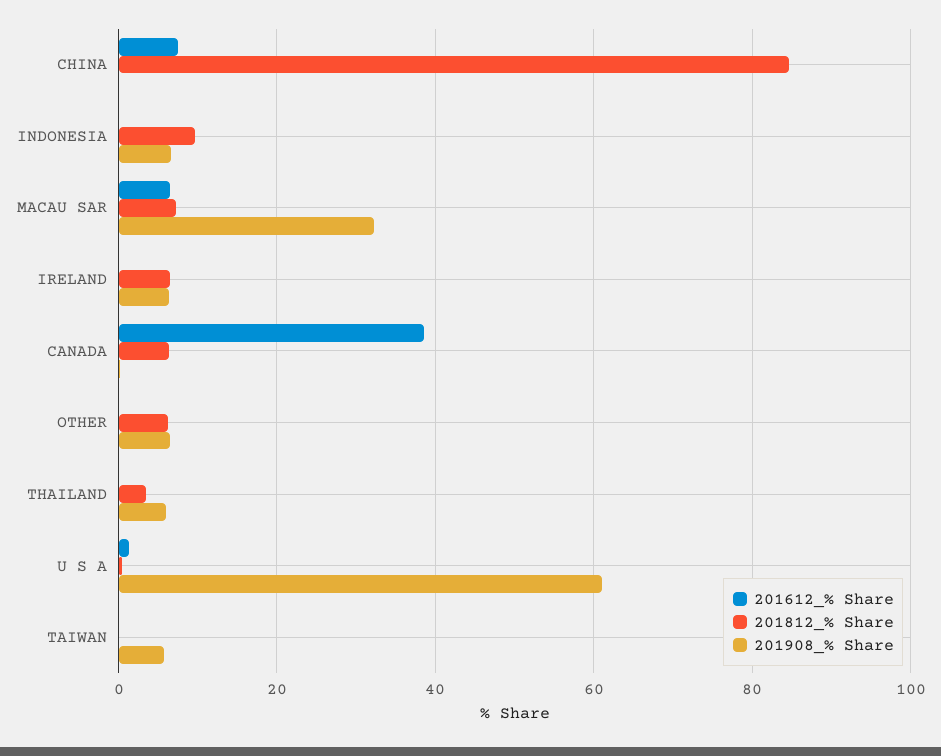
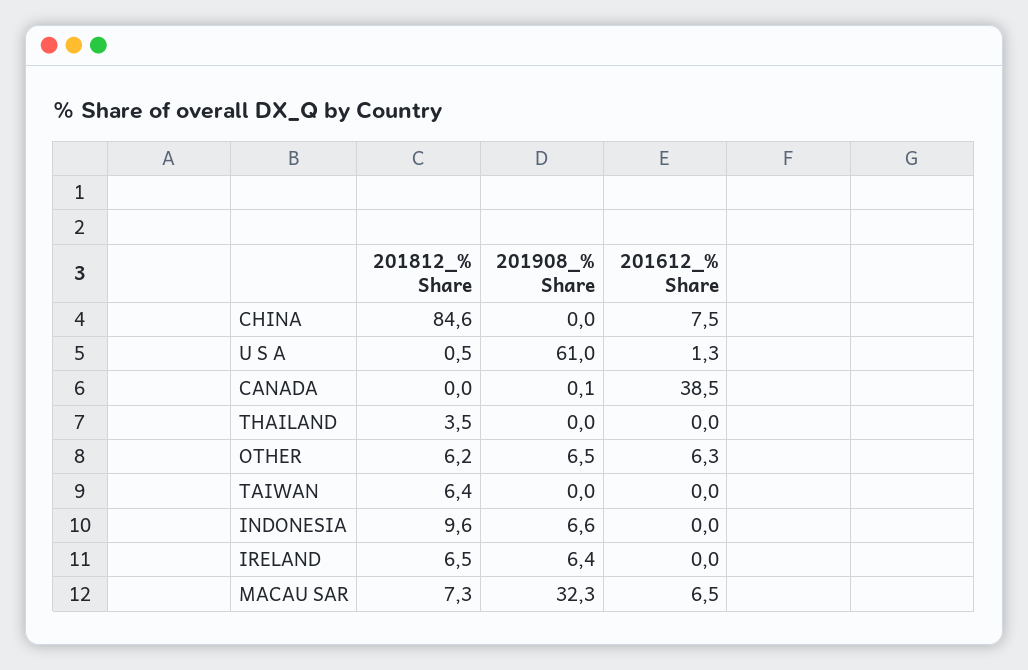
  {
    "201612_% Share": {
      "CHINA": 7.5,
      "INDONESIA": 0,
      "MACAU SAR": 6.5,
      "IRELAND": 0,
      "CANADA": 38.5,
-     "OTHER": 0,
+     "OTHER": 6.3,
      "THAILAND": 0,
      "U S A": 1.3,
      "TAIWAN": 0
    },
    "201812_% Share": {
      "CHINA": 84.6,
      "INDONESIA": 9.6,
      "MACAU SAR": 7.3,
      "IRELAND": 6.5,
-     "CANADA": 6,
+     "CANADA": 0,
      "OTHER": 6.2,
      "THAILAND": 3.5,
      "U S A": 0.5,
-     "TAIWAN": 0
+     "TAIWAN": 6.4
    },
    "201908_% Share": {
      "CHINA": 0,
      "INDONESIA": 6.6,
      "MACAU SAR": 32.3,
      "IRELAND": 6.4,
      "CANADA": 0.1,
      "OTHER": 6.5,
-     "THAILAND": 6,
+     "THAILAND": 0,
      "U S A": 61,
-     "TAIWAN": 6
+     "TAIWAN": 0
    }
  }

